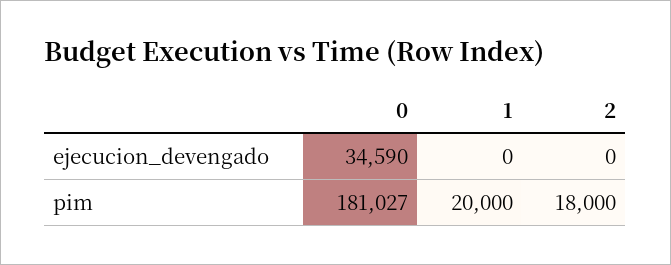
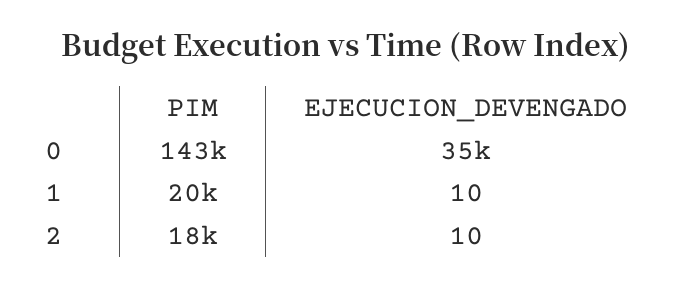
  {
    "0": {
      "ejecucion_devengado": 34590,
-     "pim": 181027
+     "pim": 143000
    },
    "1": {
-     "ejecucion_devengado": 0,
+     "ejecucion_devengado": 10,
      "pim": 20000
    },
    "2": {
-     "ejecucion_devengado": 0,
+     "ejecucion_devengado": 10,
      "pim": 18000
    }
  }

